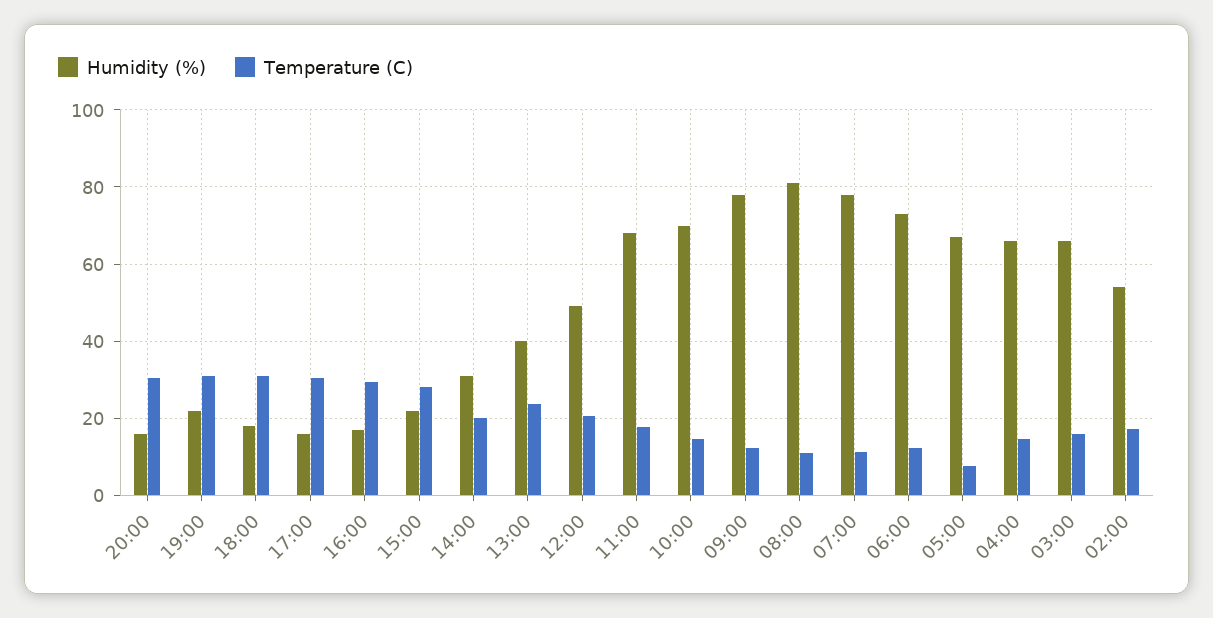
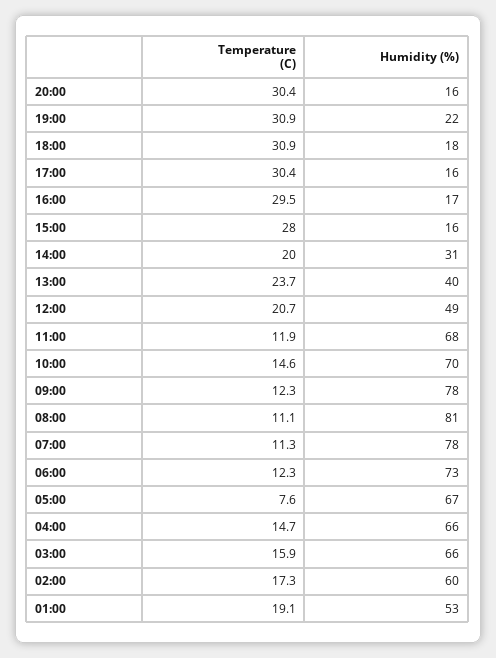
  {
    "Humidity (%)": {
      "20:00": 16,
      "19:00": 22,
      "18:00": 18,
      "17:00": 16,
      "16:00": 17,
-     "15:00": 22,
+     "15:00": 16,
      "14:00": 31,
      "13:00": 40,
      "12:00": 49,
      "11:00": 68,
      "10:00": 70,
      "09:00": 78,
      "08:00": 81,
      "07:00": 78,
      "06:00": 73,
      "05:00": 67,
      "04:00": 66,
      "03:00": 66,
-     "02:00": 54
+     "02:00": 60,
+     "01:00": 53
    },
    "Temperature (C)": {
      "20:00": 30.4,
      "19:00": 30.9,
      "18:00": 30.9,
      "17:00": 30.4,
      "16:00": 29.5,
      "15:00": 28,
      "14:00": 20,
      "13:00": 23.7,
      "12:00": 20.7,
-     "11:00": 18,
+     "11:00": 11.9,
      "10:00": 14.6,
      "09:00": 12.3,
      "08:00": 11.1,
      "07:00": 11.3,
      "06:00": 12.3,
      "05:00": 7.6,
      "04:00": 14.7,
      "03:00": 15.9,
-     "02:00": 17.3
+     "02:00": 17.3,
+     "01:00": 19.1
    }
  }

